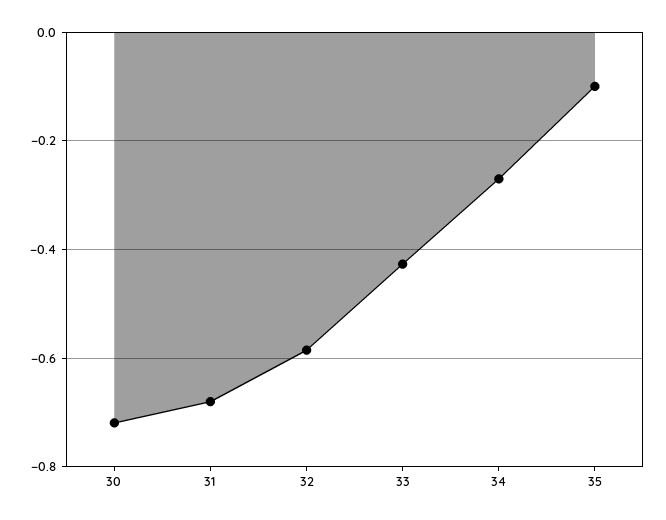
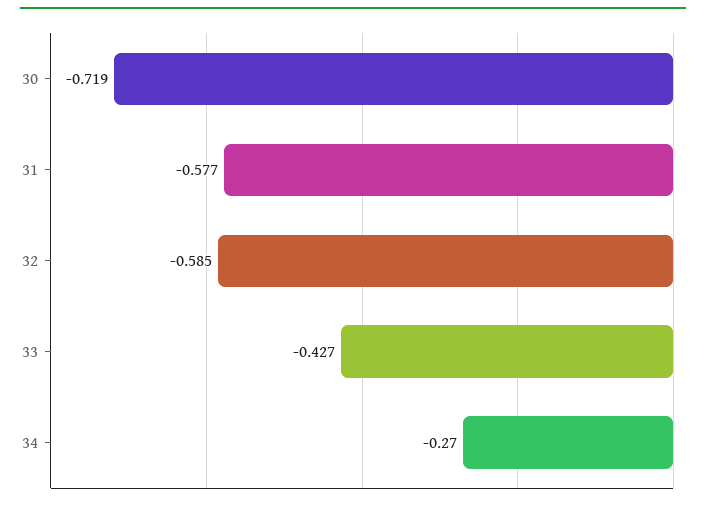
  {
    "30": -0.719,
-   "31": -0.68,
+   "31": -0.577,
    "32": -0.585,
    "33": -0.427,
-   "34": -0.27,
+   "34": -0.27
-   "35": -0.1
  }

